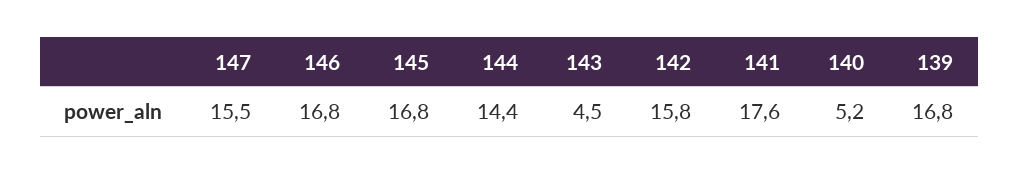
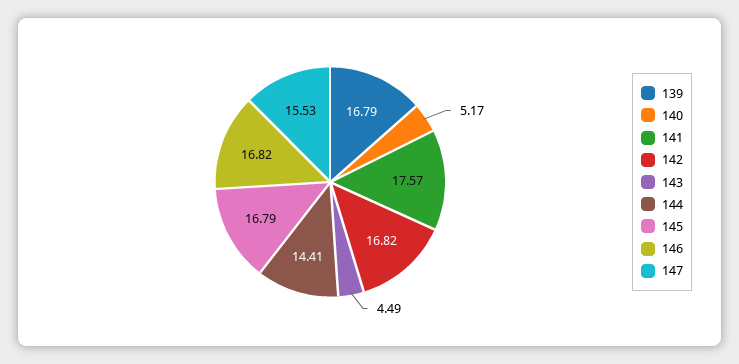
  {
    "147": 15.53,
    "146": 16.82,
    "145": 16.79,
    "144": 14.41,
    "143": 4.49,
-   "142": 15.8,
+   "142": 16.82,
    "141": 17.57,
    "140": 5.17,
    "139": 16.79
  }

